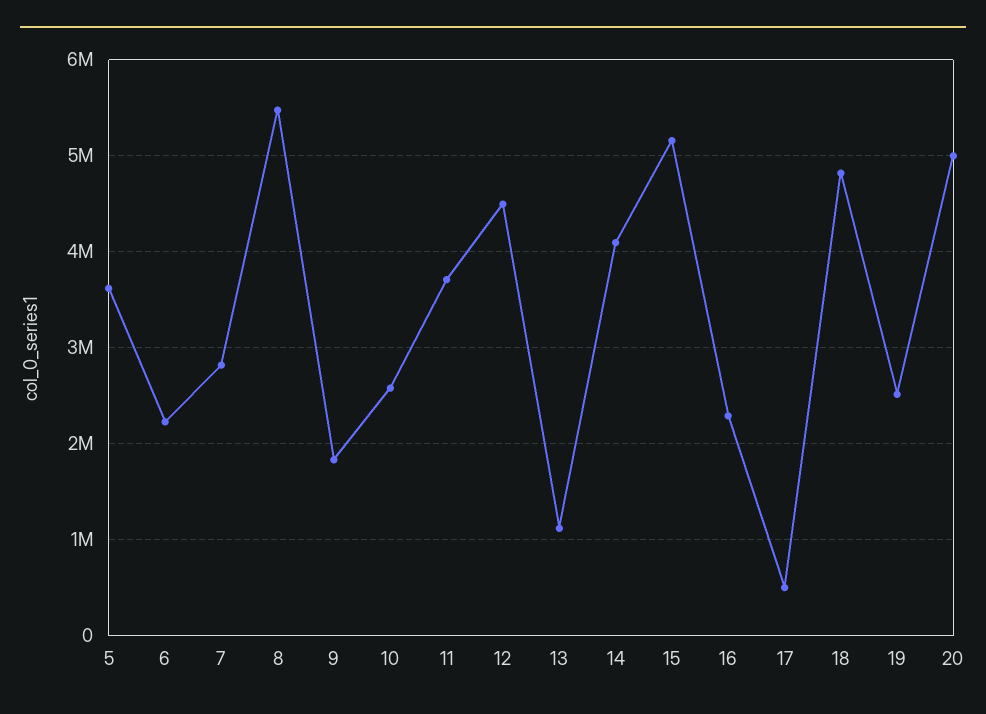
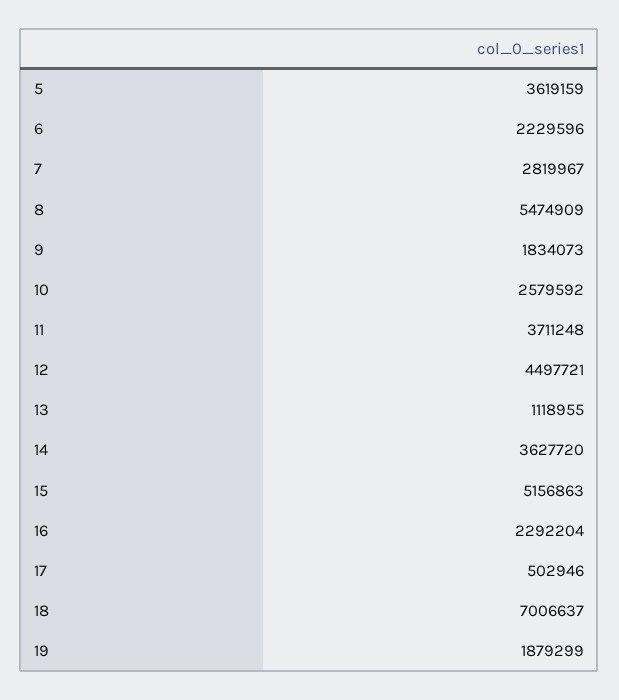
  {
    "5": 3619159,
    "6": 2229596,
    "7": 2819967,
    "8": 5474909,
    "9": 1834073,
    "10": 2579592,
    "11": 3711248,
    "12": 4497721,
    "13": 1118955,
-   "14": 4100000,
+   "14": 3627720,
    "15": 5156863,
    "16": 2292204,
    "17": 502946,
-   "18": 4800000,
+   "18": 7006637,
-   "19": 2500000,
+   "19": 1879299
-   "20": 5000000
  }

